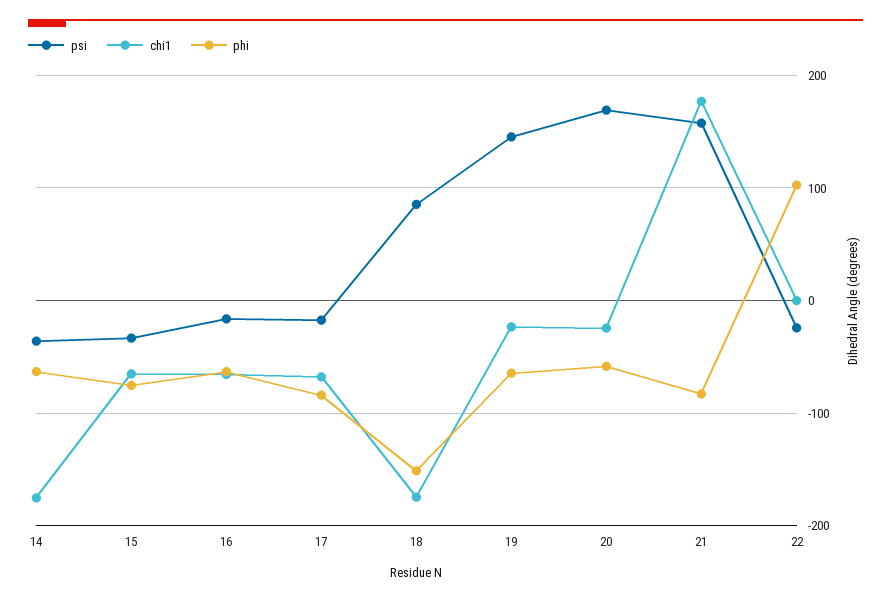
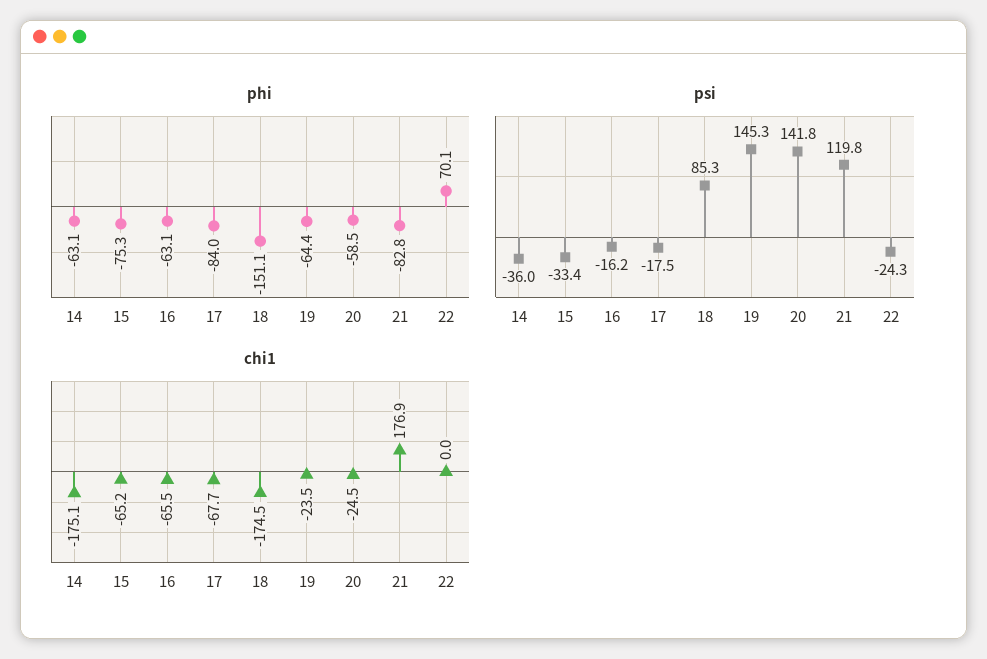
  {
    "psi": {
      "14": -36,
      "15": -33.4,
      "16": -16.2,
      "17": -17.5,
      "18": 85.3,
      "19": 145.3,
-     "20": 170,
+     "20": 141.8,
-     "21": 160,
+     "21": 119.8,
      "22": -24.3
    },
    "chi1": {
      "14": -175.1,
      "15": -65.2,
      "16": -65.5,
      "17": -67.7,
      "18": -174.5,
      "19": -23.5,
      "20": -24.5,
      "21": 176.9,
      "22": 0
    },
    "phi": {
      "14": -63.1,
      "15": -75.3,
      "16": -63.1,
      "17": -84,
      "18": -151.1,
      "19": -64.4,
      "20": -58.5,
      "21": -82.8,
-     "22": 100
+     "22": 70.1
    }
  }

